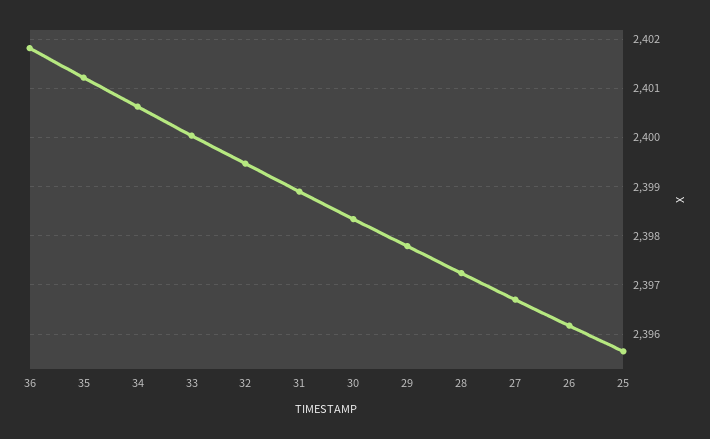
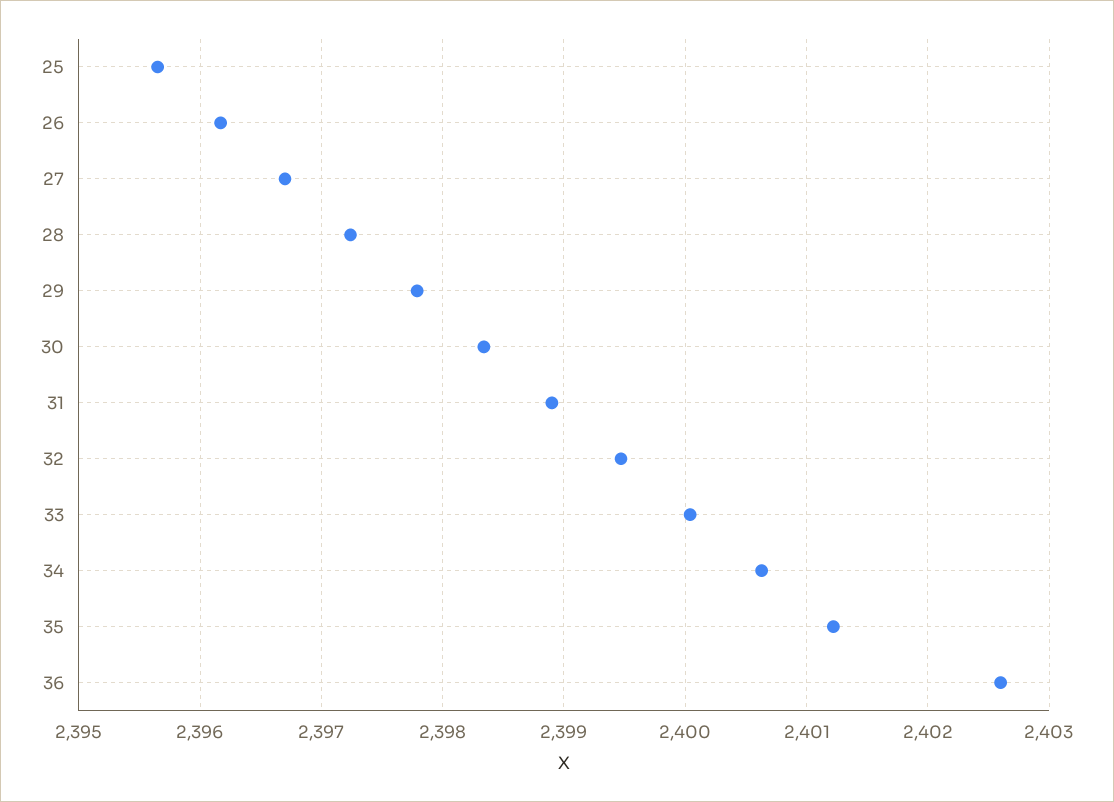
  {
-   "36": 2401.8,
+   "36": 2402.6,
    "35": 2401.2,
    "34": 2400.6,
    "33": 2400,
    "32": 2399.5,
    "31": 2398.9,
    "30": 2398.3,
    "29": 2397.8,
    "28": 2397.2,
    "27": 2396.7,
    "26": 2396.2,
    "25": 2395.7
  }

